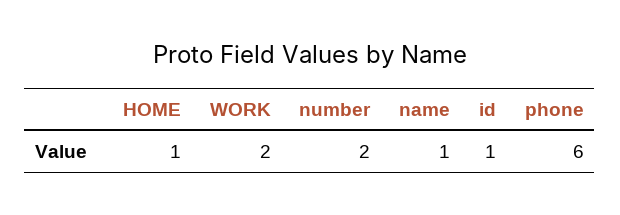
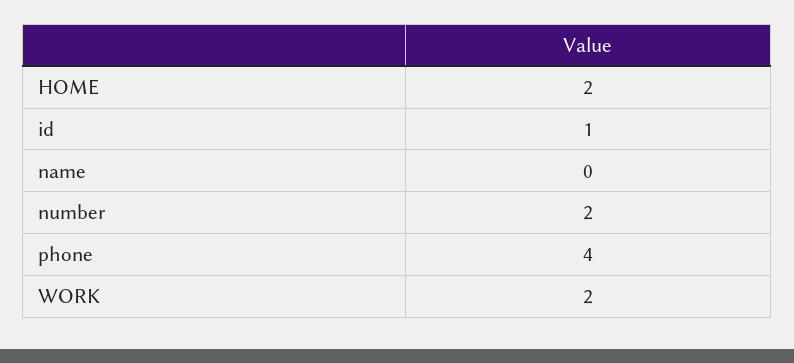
  {
-   "HOME": 1,
+   "HOME": 2,
    "WORK": 2,
    "number": 2,
-   "name": 1,
+   "name": 0,
    "id": 1,
-   "phone": 6
+   "phone": 4
  }

